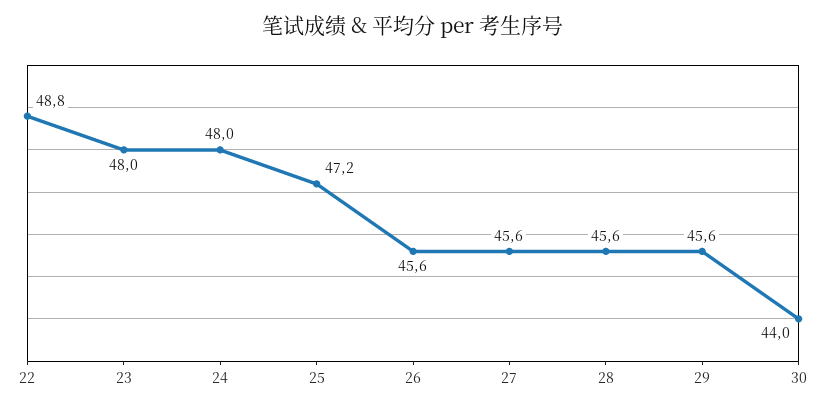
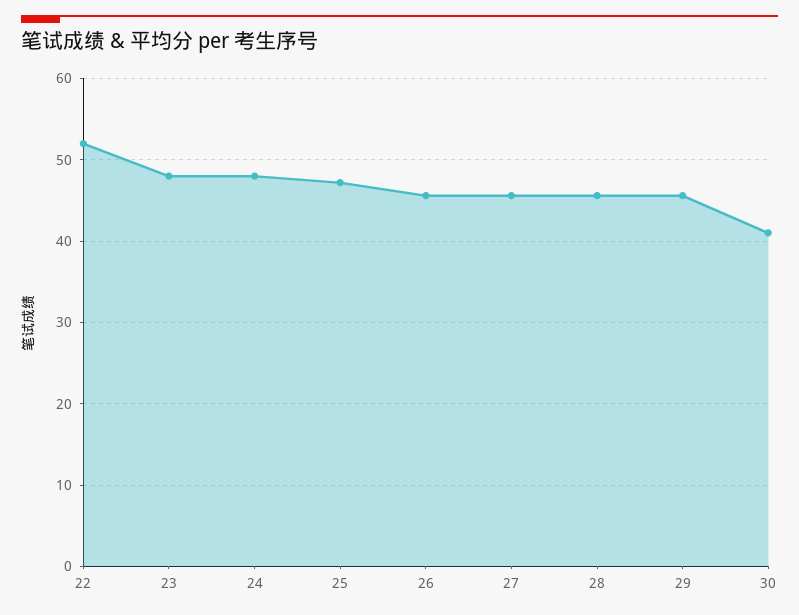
  {
-   "22": 48.8,
+   "22": 52,
    "23": 48,
    "24": 48,
    "25": 47.2,
    "26": 45.6,
    "27": 45.6,
    "28": 45.6,
    "29": 45.6,
-   "30": 44
+   "30": 41
  }

